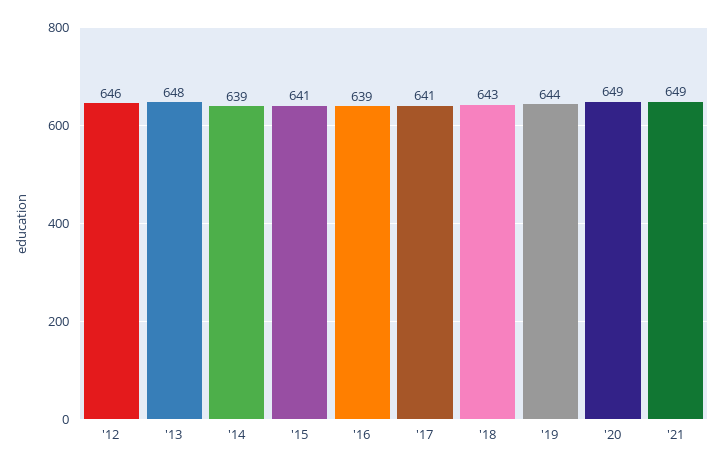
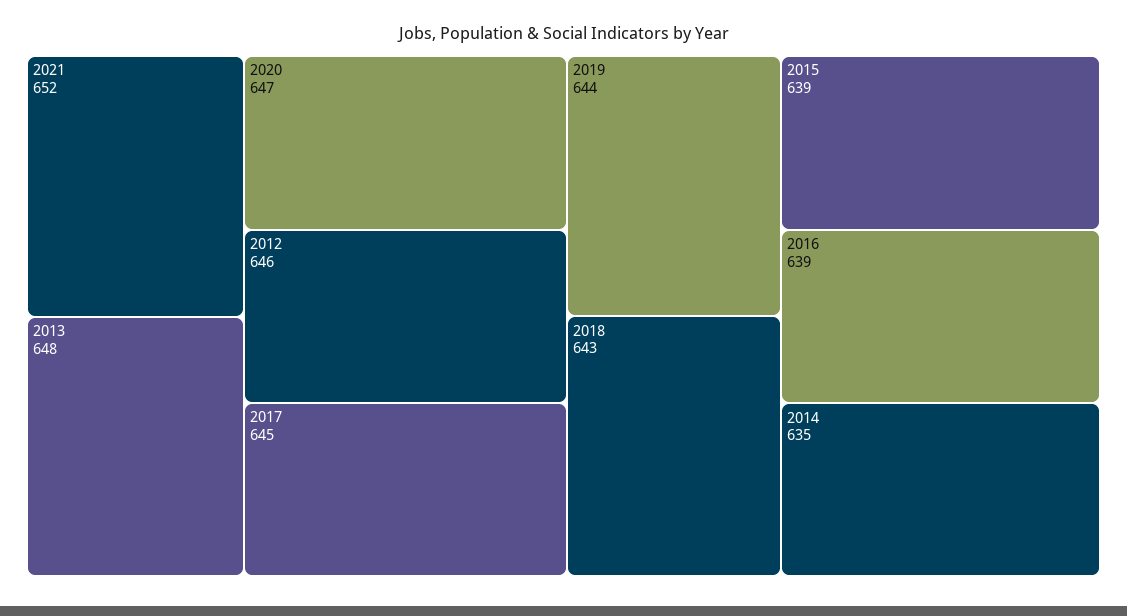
  {
    "'12": 646,
    "'13": 648,
-   "'14": 639,
+   "'14": 635,
-   "'15": 641,
+   "'15": 639,
    "'16": 639,
-   "'17": 641,
+   "'17": 645,
    "'18": 643,
    "'19": 644,
-   "'20": 649,
+   "'20": 647,
-   "'21": 649
+   "'21": 652
  }

